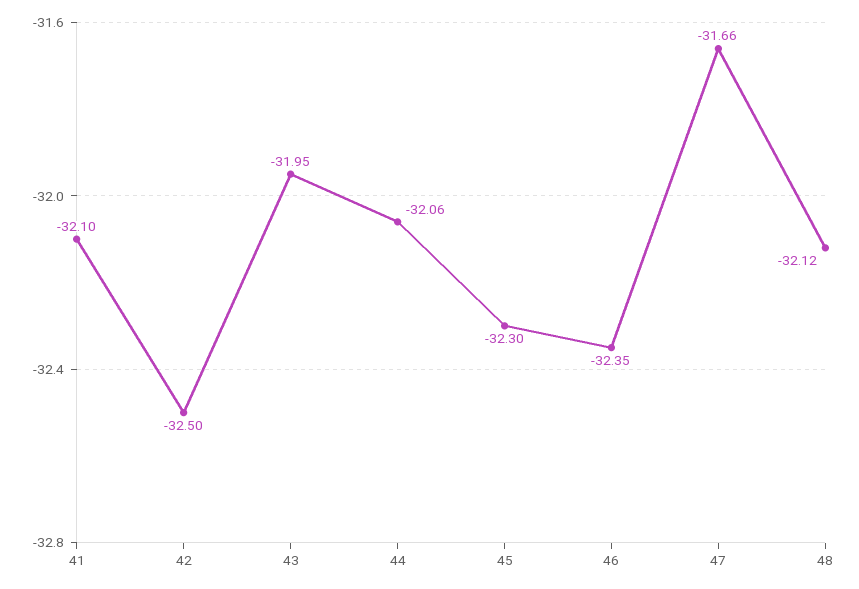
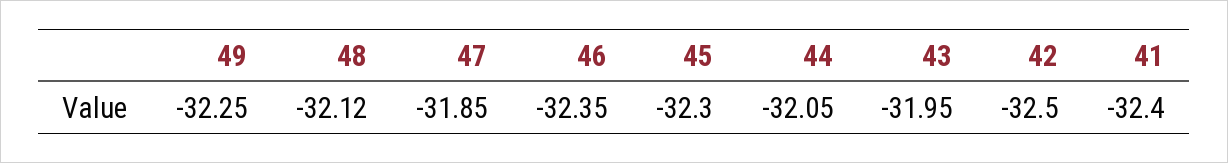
  {
-   "41": -32.1,
+   "41": -32.4,
    "42": -32.5,
    "43": -31.95,
-   "44": -32.06,
+   "44": -32.05,
    "45": -32.3,
    "46": -32.35,
-   "47": -31.66,
+   "47": -31.85,
-   "48": -32.12
+   "48": -32.12,
+   "49": -32.25
  }

